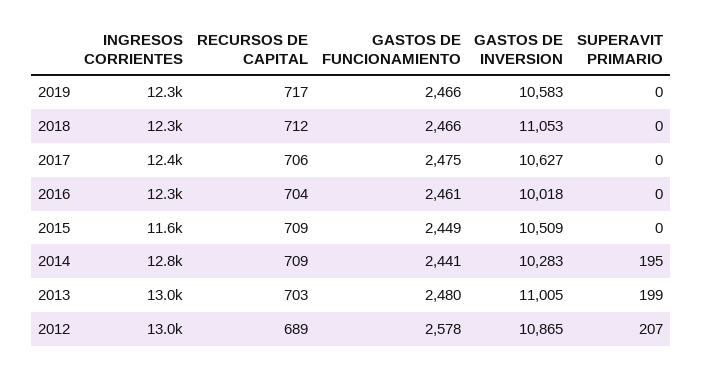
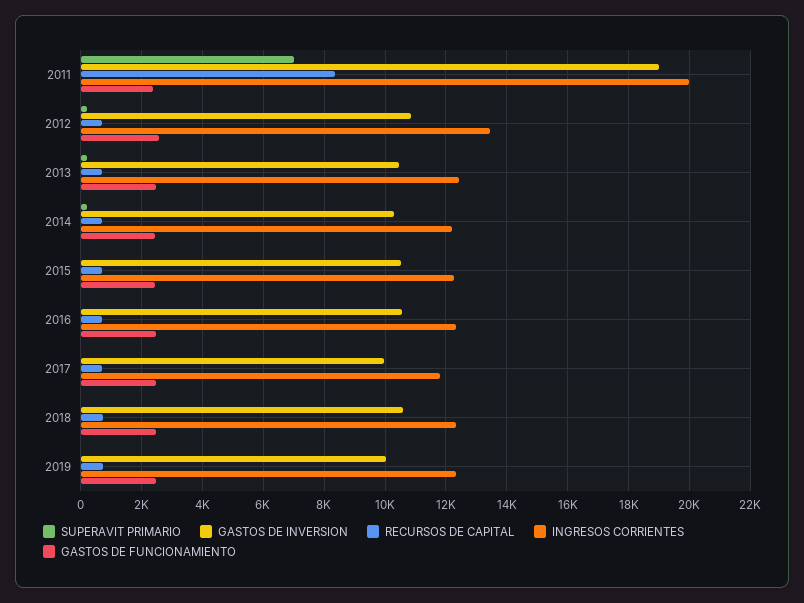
  {
    "INGRESOS CORRIENTES": {
      "2019": 12300,
      "2018": 12300,
-     "2017": 12400,
+     "2017": 11800,
      "2016": 12300,
-     "2015": 11600,
+     "2015": 12200,
-     "2014": 12800,
+     "2014": 12200,
-     "2013": 13000,
+     "2013": 12400,
-     "2012": 13000
+     "2012": 13400,
+     "2011": 20000
    },
    "RECURSOS DE CAPITAL": {
      "2019": 717,
      "2018": 712,
      "2017": 706,
      "2016": 704,
      "2015": 709,
      "2014": 709,
      "2013": 703,
-     "2012": 689
+     "2012": 689,
+     "2011": 8400
    },
    "GASTOS DE FUNCIONAMIENTO": {
      "2019": 2466,
      "2018": 2466,
      "2017": 2475,
      "2016": 2461,
      "2015": 2449,
      "2014": 2441,
      "2013": 2480,
-     "2012": 2578
+     "2012": 2578,
+     "2011": 2400
    },
    "GASTOS DE INVERSION": {
-     "2019": 10583,
+     "2019": 10000,
-     "2018": 11053,
+     "2018": 10600,
-     "2017": 10627,
+     "2017": 10000,
-     "2016": 10018,
+     "2016": 10600,
      "2015": 10509,
      "2014": 10283,
-     "2013": 11005,
+     "2013": 10400,
-     "2012": 10865
+     "2012": 10865,
+     "2011": 19000
    },
    "SUPERAVIT PRIMARIO": {
      "2019": 0,
      "2018": 0,
      "2017": 0,
      "2016": 0,
      "2015": 0,
      "2014": 195,
      "2013": 199,
-     "2012": 207
+     "2012": 207,
+     "2011": 7000
    }
  }

